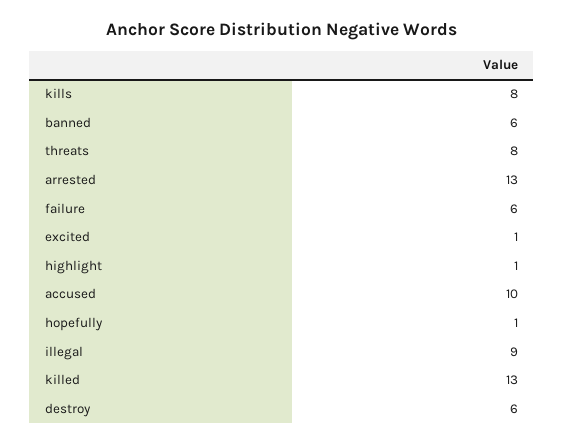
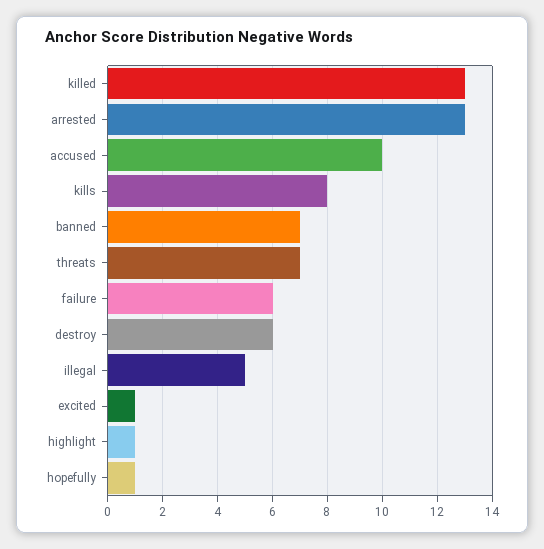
  {
    "kills": 8,
-   "banned": 6,
+   "banned": 7,
-   "threats": 8,
+   "threats": 7,
    "arrested": 13,
    "failure": 6,
    "excited": 1,
    "highlight": 1,
    "accused": 10,
    "hopefully": 1,
-   "illegal": 9,
+   "illegal": 5,
    "killed": 13,
    "destroy": 6
  }

